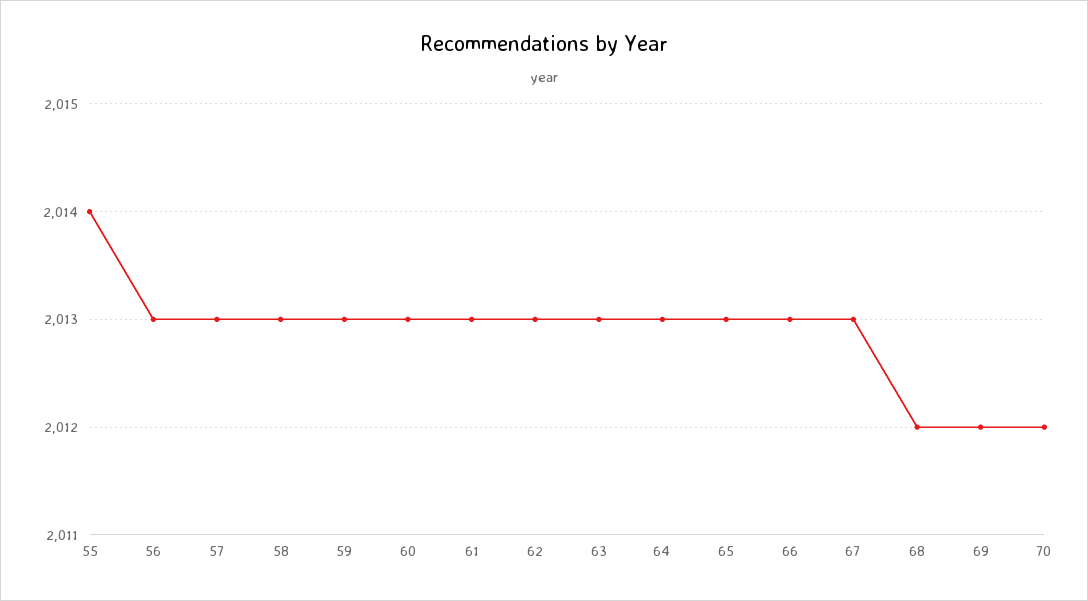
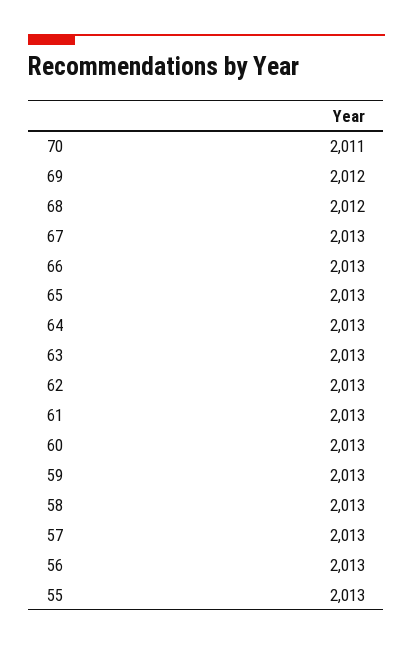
  {
-   "55": 2014,
+   "55": 2013,
    "56": 2013,
    "57": 2013,
    "58": 2013,
    "59": 2013,
    "60": 2013,
    "61": 2013,
    "62": 2013,
    "63": 2013,
    "64": 2013,
    "65": 2013,
    "66": 2013,
    "67": 2013,
    "68": 2012,
    "69": 2012,
-   "70": 2012
+   "70": 2011
  }

